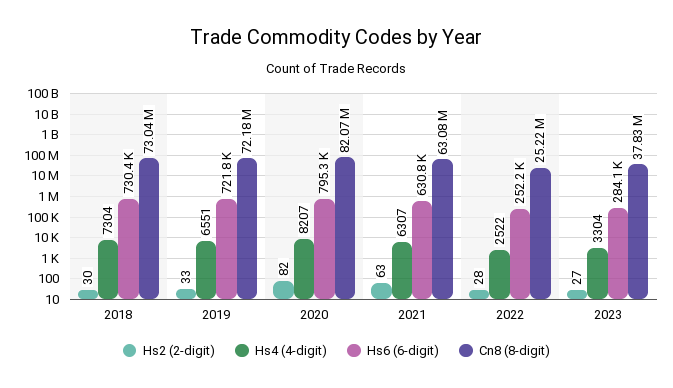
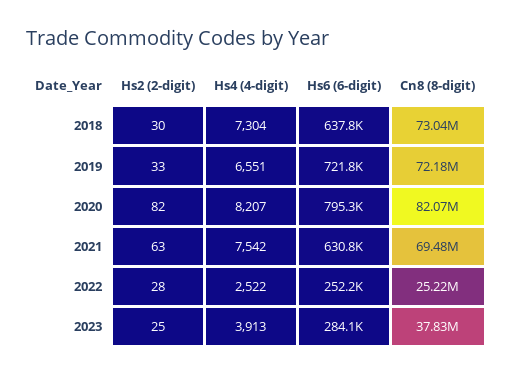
  {
    "Hs2 (2-digit)": {
      "2018": 30,
      "2019": 33,
      "2020": 82,
      "2021": 63,
      "2022": 28,
-     "2023": 27
+     "2023": 25
    },
    "Hs4 (4-digit)": {
      "2018": 7304,
      "2019": 6551,
      "2020": 8207,
-     "2021": 6307,
+     "2021": 7542,
      "2022": 2522,
-     "2023": 3304
+     "2023": 3913
    },
    "Hs6 (6-digit)": {
-     "2018": 730400,
+     "2018": 637800,
      "2019": 721800,
      "2020": 795300,
      "2021": 630800,
      "2022": 252200,
      "2023": 284100
    },
    "Cn8 (8-digit)": {
      "2018": 73040000,
      "2019": 72180000,
      "2020": 82070000,
-     "2021": 63080000,
+     "2021": 69480000,
      "2022": 25220000,
      "2023": 37830000
    }
  }

